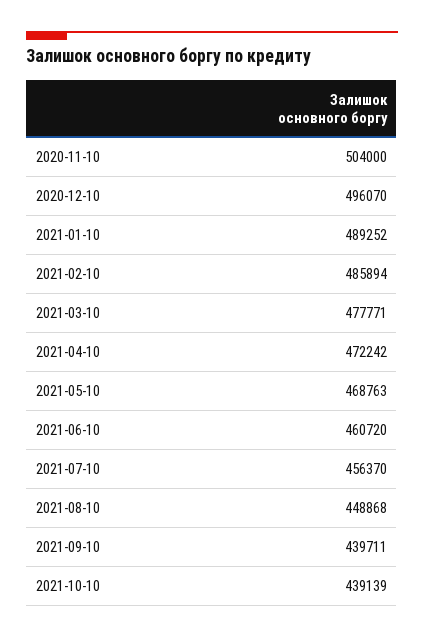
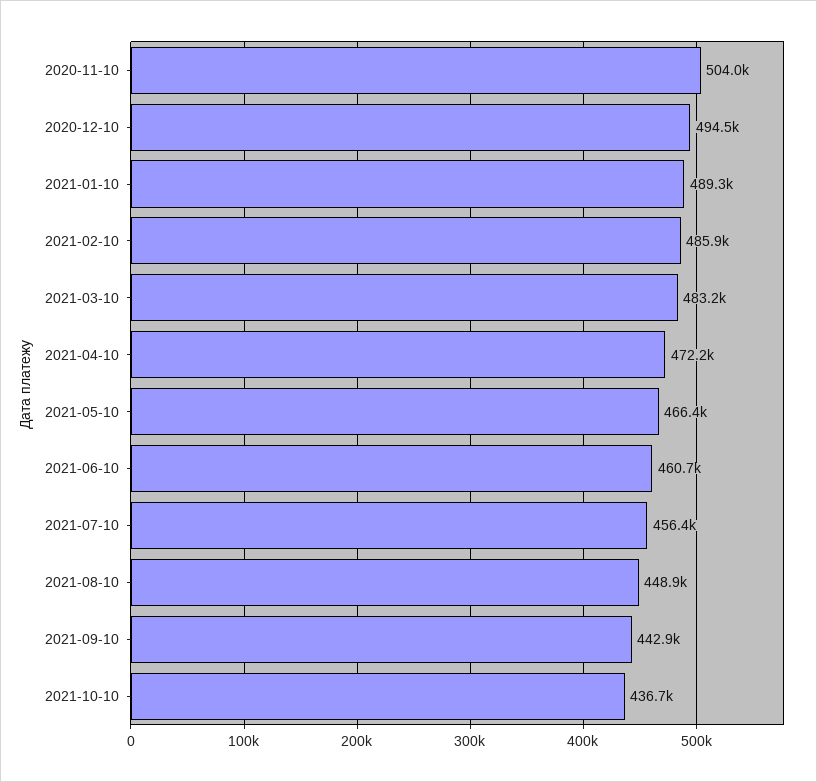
  {
    "2020-11-10": 504000,
-   "2020-12-10": 496070,
+   "2020-12-10": 494500,
    "2021-01-10": 489252,
    "2021-02-10": 485894,
-   "2021-03-10": 477771,
+   "2021-03-10": 483200,
    "2021-04-10": 472242,
-   "2021-05-10": 468763,
+   "2021-05-10": 466400,
    "2021-06-10": 460720,
    "2021-07-10": 456370,
    "2021-08-10": 448868,
-   "2021-09-10": 439711,
+   "2021-09-10": 442900,
-   "2021-10-10": 439139
+   "2021-10-10": 436700
  }

